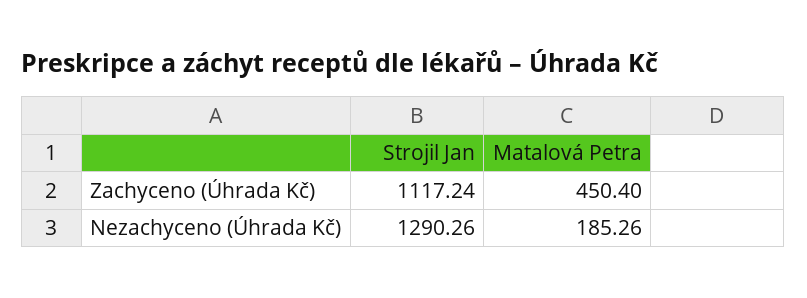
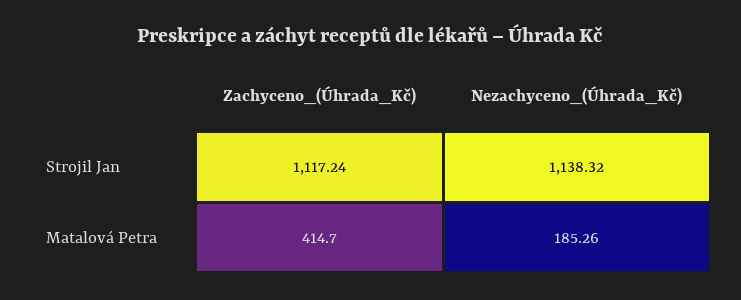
  {
    "Strojil Jan": {
      "Zachyceno (Úhrada Kč)": 1117.24,
-     "Nezachyceno (Úhrada Kč)": 1290.26
+     "Nezachyceno (Úhrada Kč)": 1138.32
    },
    "Matalová Petra": {
-     "Zachyceno (Úhrada Kč)": 450.4,
+     "Zachyceno (Úhrada Kč)": 414.7,
      "Nezachyceno (Úhrada Kč)": 185.26
    }
  }

